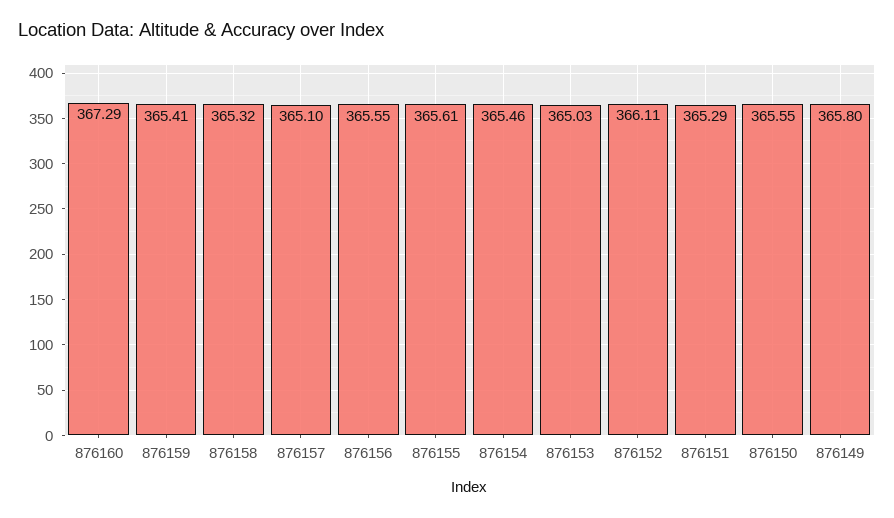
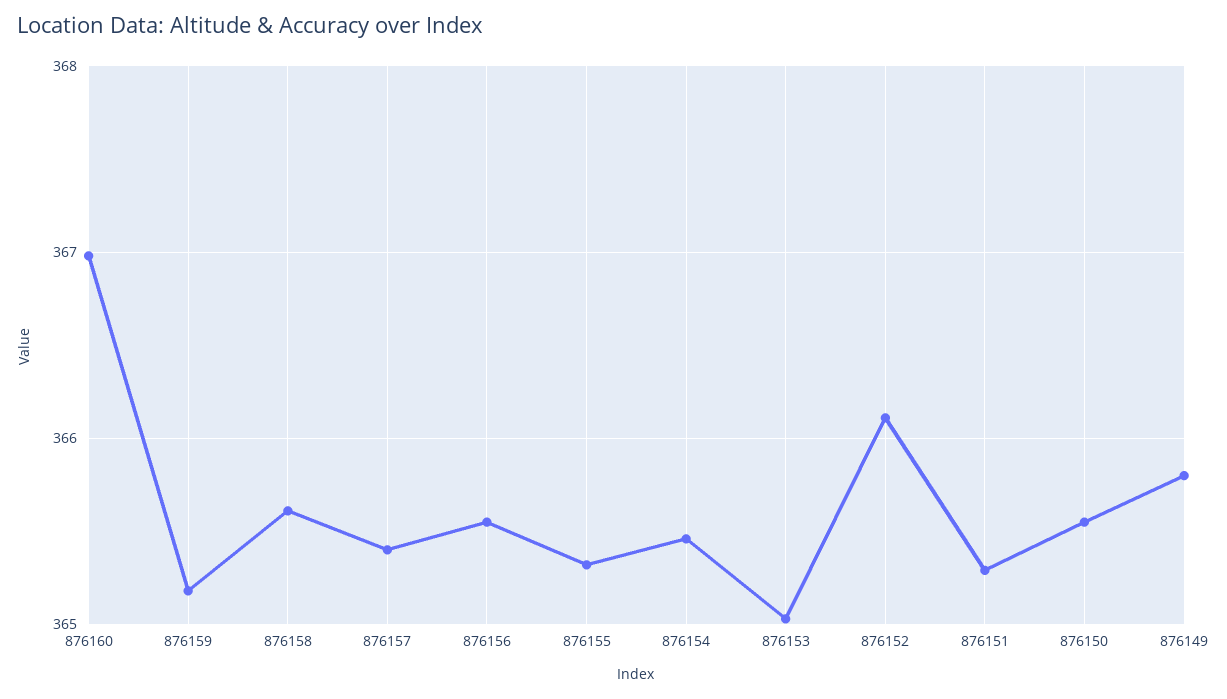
  {
-   "876160": 367.29,
+   "876160": 367,
-   "876159": 365.41,
+   "876159": 365.2,
-   "876158": 365.32,
+   "876158": 365.6,
-   "876157": 365.1,
+   "876157": 365.4,
    "876156": 365.55,
-   "876155": 365.61,
+   "876155": 365.3,
    "876154": 365.46,
    "876153": 365.03,
    "876152": 366.11,
    "876151": 365.29,
    "876150": 365.55,
    "876149": 365.8
  }

